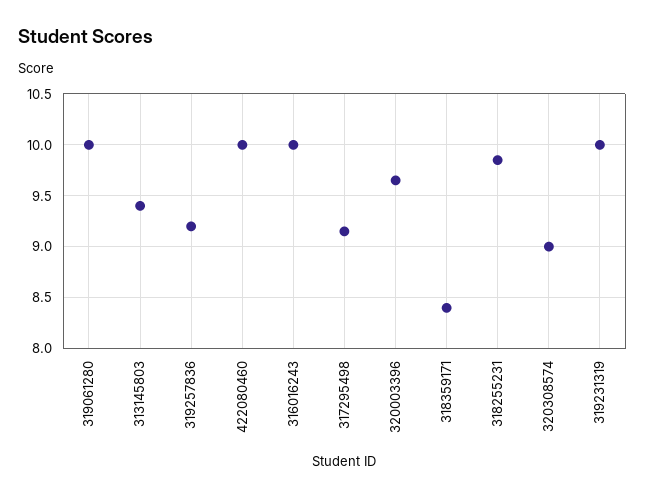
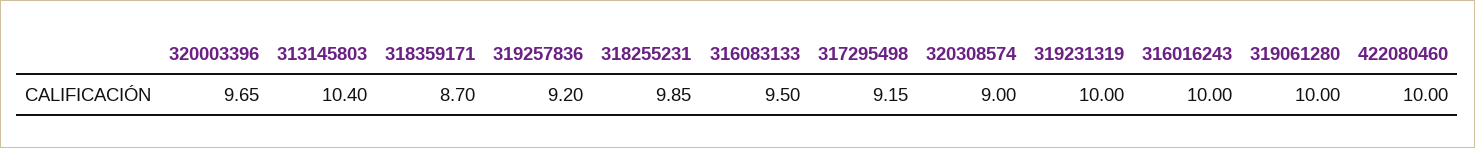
  {
    "319061280": 10,
-   "313145803": 9.4,
+   "313145803": 10.4,
    "319257836": 9.2,
    "422080460": 10,
    "316016243": 10,
    "317295498": 9.15,
    "320003396": 9.65,
-   "318359171": 8.4,
+   "318359171": 8.7,
    "318255231": 9.85,
    "320308574": 9,
-   "319231319": 10
+   "319231319": 10,
+   "316083133": 9.5
  }

